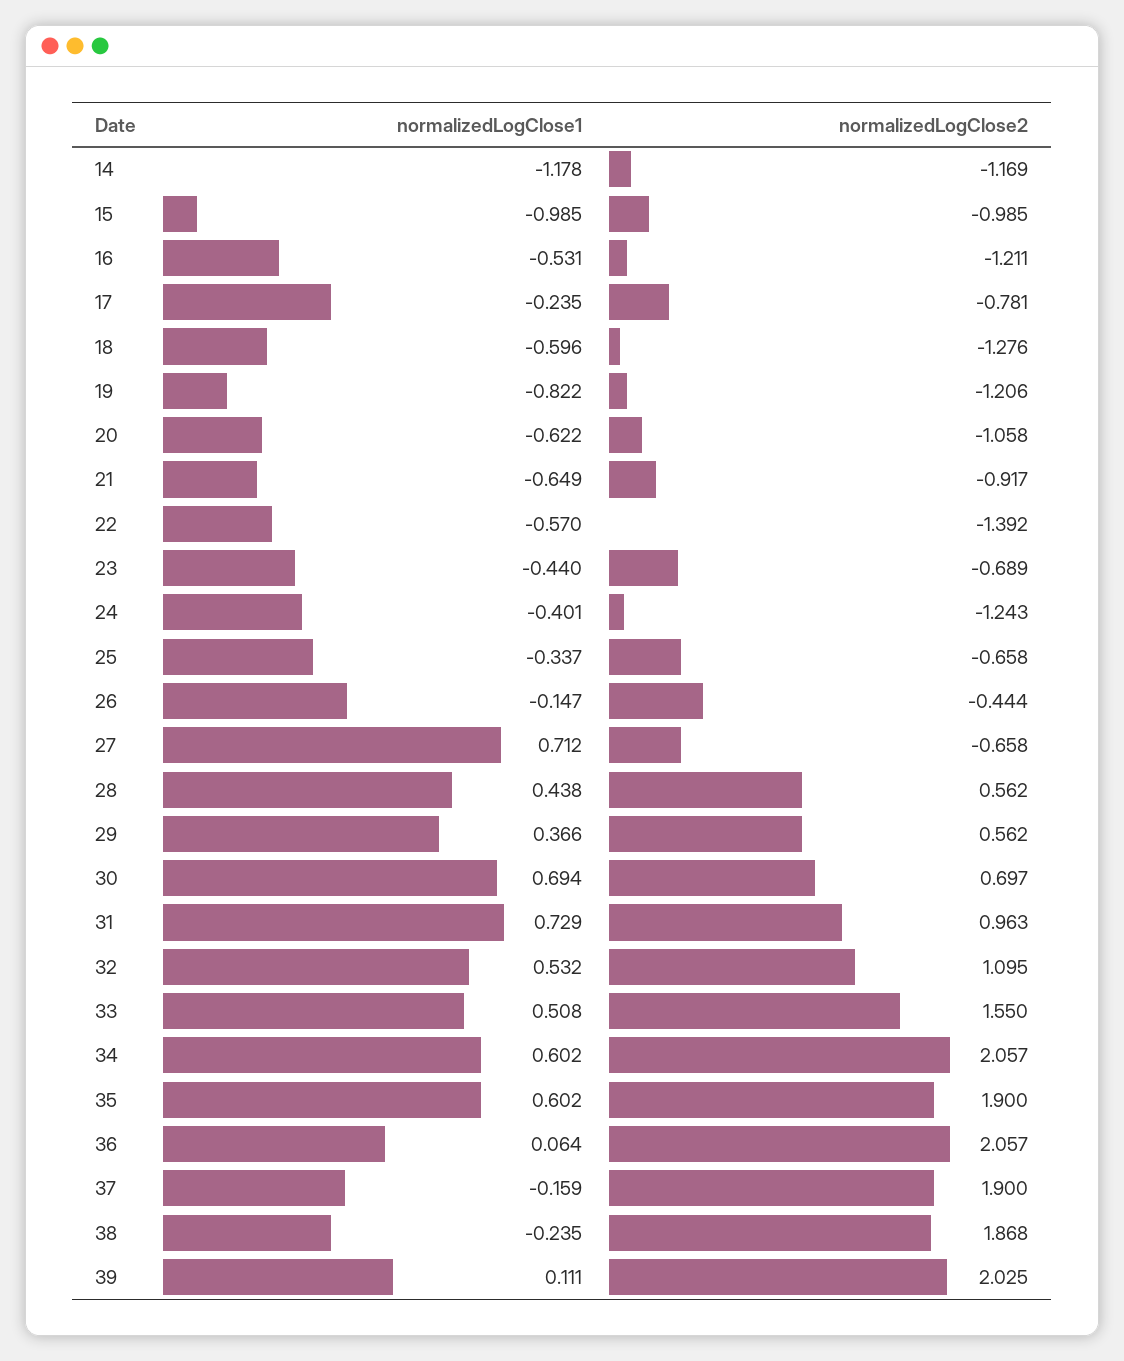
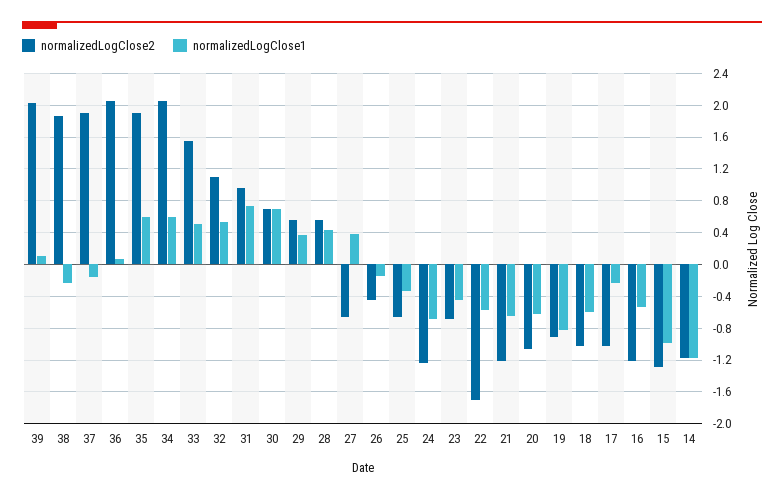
  {
    "normalizedLogClose1": {
      "14": -1.178,
      "15": -0.985,
      "16": -0.531,
      "17": -0.235,
      "18": -0.596,
      "19": -0.822,
      "20": -0.622,
      "21": -0.649,
      "22": -0.57,
      "23": -0.44,
-     "24": -0.401,
+     "24": -0.7,
      "25": -0.337,
      "26": -0.147,
-     "27": 0.712,
+     "27": 0.4,
      "28": 0.438,
      "29": 0.366,
      "30": 0.694,
      "31": 0.729,
      "32": 0.532,
      "33": 0.508,
      "34": 0.602,
      "35": 0.602,
      "36": 0.064,
      "37": -0.159,
      "38": -0.235,
      "39": 0.111
    },
    "normalizedLogClose2": {
      "14": -1.169,
-     "15": -0.985,
+     "15": -1.3,
      "16": -1.211,
-     "17": -0.781,
+     "17": -1,
-     "18": -1.276,
+     "18": -1,
-     "19": -1.206,
+     "19": -0.9,
      "20": -1.058,
-     "21": -0.917,
+     "21": -1.2,
-     "22": -1.392,
+     "22": -1.7,
      "23": -0.689,
      "24": -1.243,
      "25": -0.658,
      "26": -0.444,
      "27": -0.658,
      "28": 0.562,
      "29": 0.562,
      "30": 0.697,
      "31": 0.963,
      "32": 1.095,
      "33": 1.55,
      "34": 2.057,
      "35": 1.9,
      "36": 2.057,
      "37": 1.9,
      "38": 1.868,
      "39": 2.025
    }
  }

